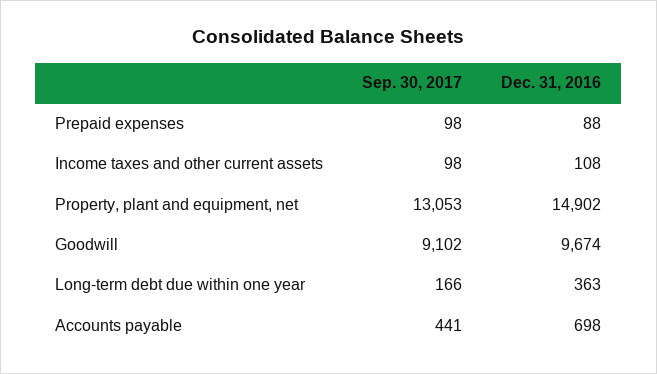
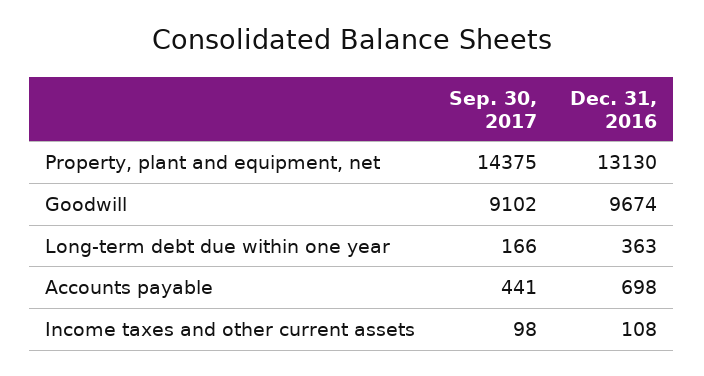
  {
    "Sep. 30, 2017": {
-     "Prepaid expenses": 98,
      "Income taxes and other current assets": 98,
-     "Property, plant and equipment, net": 13053,
+     "Property, plant and equipment, net": 14375,
      "Goodwill": 9102,
      "Long-term debt due within one year": 166,
      "Accounts payable": 441
    },
    "Dec. 31, 2016": {
-     "Prepaid expenses": 88,
      "Income taxes and other current assets": 108,
-     "Property, plant and equipment, net": 14902,
+     "Property, plant and equipment, net": 13130,
      "Goodwill": 9674,
      "Long-term debt due within one year": 363,
      "Accounts payable": 698
    }
  }

